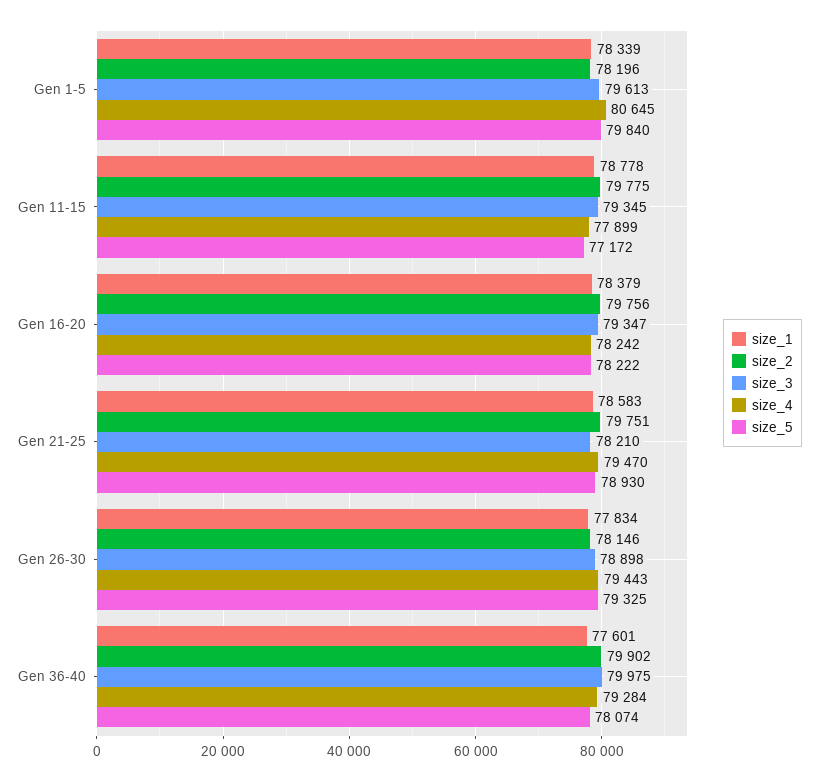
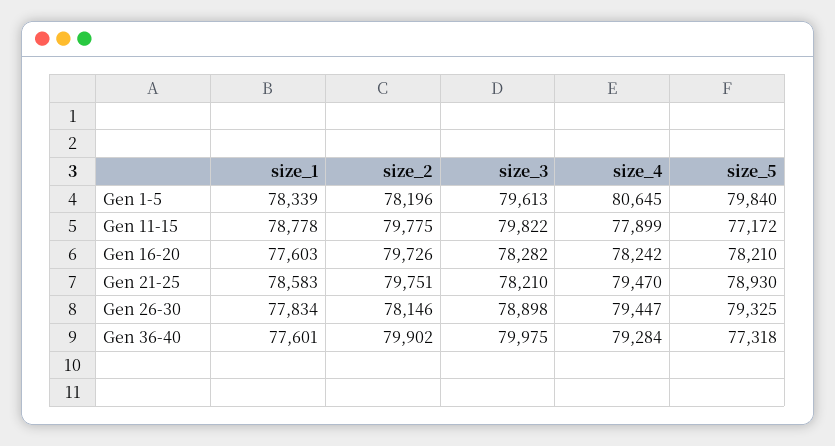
  {
    "size_1": {
      "Gen 1-5": 78339,
      "Gen 11-15": 78778,
-     "Gen 16-20": 78379,
+     "Gen 16-20": 77603,
      "Gen 21-25": 78583,
      "Gen 26-30": 77834,
      "Gen 36-40": 77601
    },
    "size_2": {
      "Gen 1-5": 78196,
      "Gen 11-15": 79775,
-     "Gen 16-20": 79756,
+     "Gen 16-20": 79726,
      "Gen 21-25": 79751,
      "Gen 26-30": 78146,
      "Gen 36-40": 79902
    },
    "size_3": {
      "Gen 1-5": 79613,
-     "Gen 11-15": 79345,
+     "Gen 11-15": 79822,
-     "Gen 16-20": 79347,
+     "Gen 16-20": 78282,
      "Gen 21-25": 78210,
      "Gen 26-30": 78898,
      "Gen 36-40": 79975
    },
    "size_4": {
      "Gen 1-5": 80645,
      "Gen 11-15": 77899,
      "Gen 16-20": 78242,
      "Gen 21-25": 79470,
-     "Gen 26-30": 79443,
+     "Gen 26-30": 79447,
      "Gen 36-40": 79284
    },
    "size_5": {
      "Gen 1-5": 79840,
      "Gen 11-15": 77172,
-     "Gen 16-20": 78222,
+     "Gen 16-20": 78210,
      "Gen 21-25": 78930,
      "Gen 26-30": 79325,
-     "Gen 36-40": 78074
+     "Gen 36-40": 77318
    }
  }

